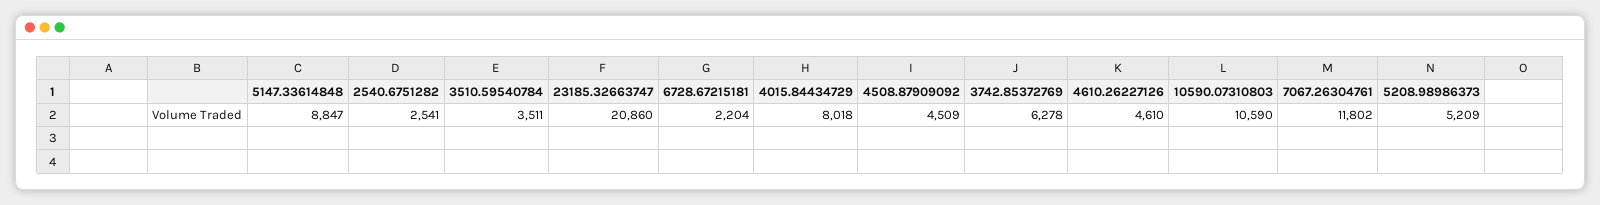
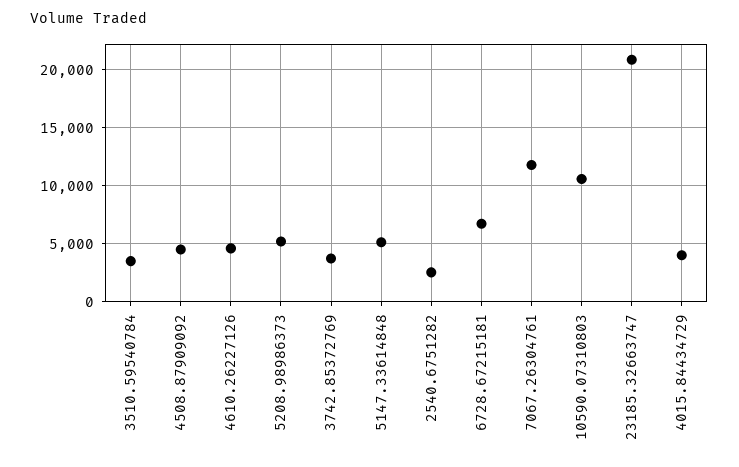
  {
-   "5147.33614848": 8847,
+   "5147.33614848": 5000,
    "2540.6751282": 2541,
    "3510.59540784": 3511,
    "23185.32663747": 20860,
-   "6728.67215181": 2204,
+   "6728.67215181": 7000,
-   "4015.84434729": 8018,
+   "4015.84434729": 4000,
    "4508.87909092": 4509,
-   "3742.85372769": 6278,
+   "3742.85372769": 4000,
    "4610.26227126": 4610,
    "10590.07310803": 10590,
    "7067.26304761": 11802,
    "5208.98986373": 5209
  }

